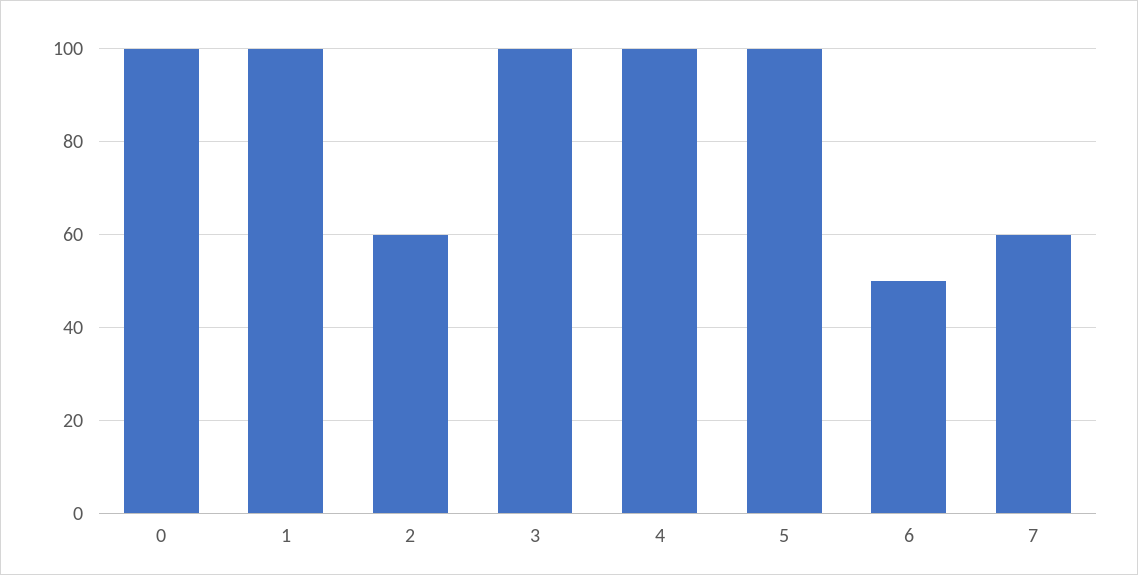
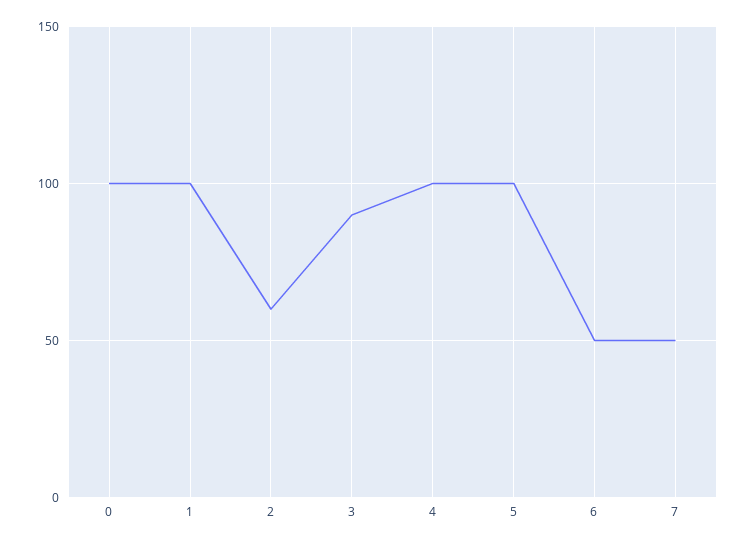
  {
    "0": 100,
    "1": 100,
    "2": 60,
-   "3": 100,
+   "3": 90,
    "4": 100,
    "5": 100,
    "6": 50,
-   "7": 60
+   "7": 50
  }

